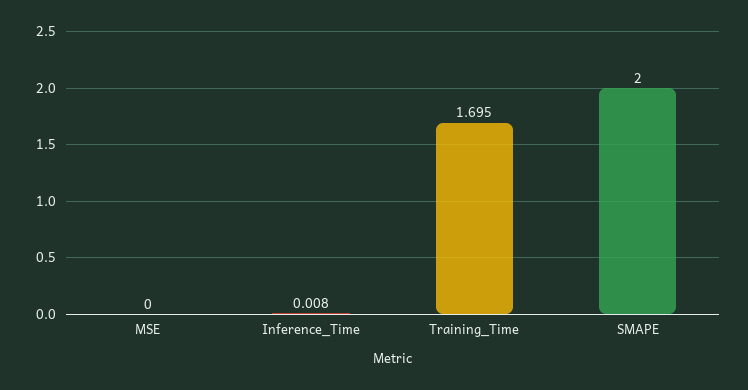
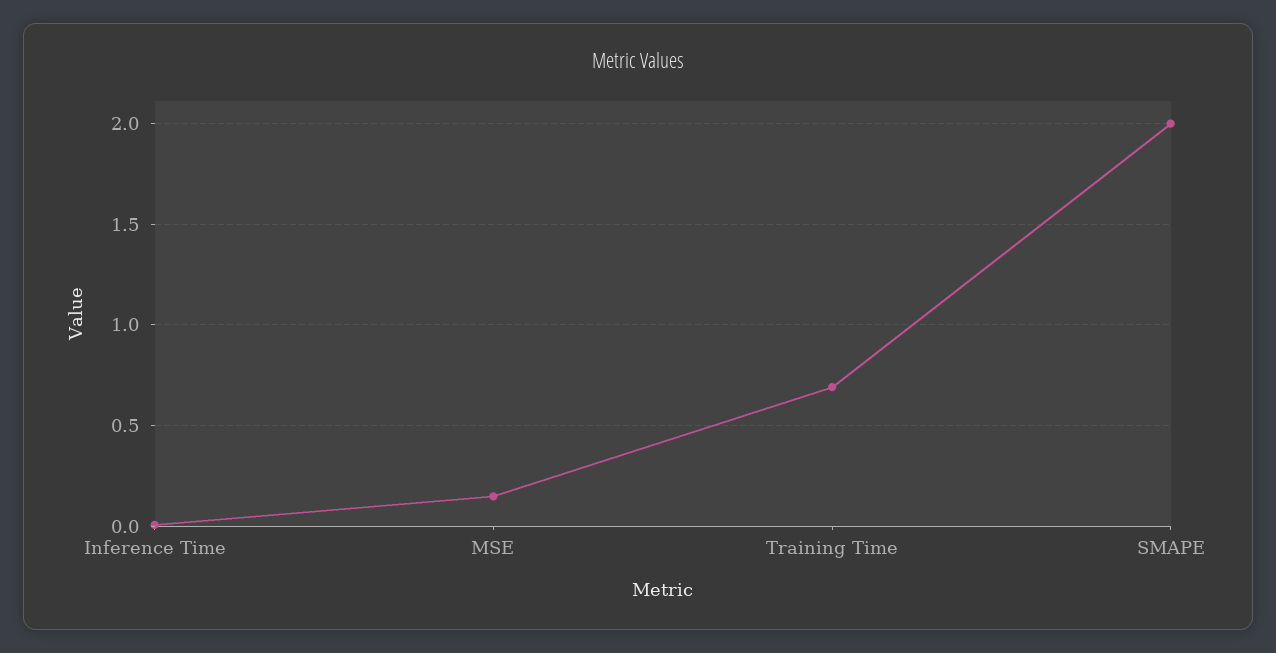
  {
-   "MSE": 0,
+   "MSE": 0.15,
    "Inference_Time": 0.008,
-   "Training_Time": 1.695,
+   "Training_Time": 0.7,
    "SMAPE": 2
  }

